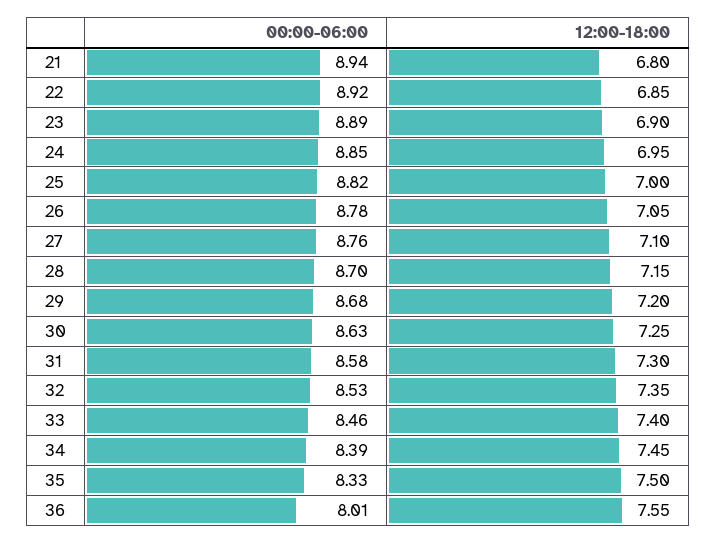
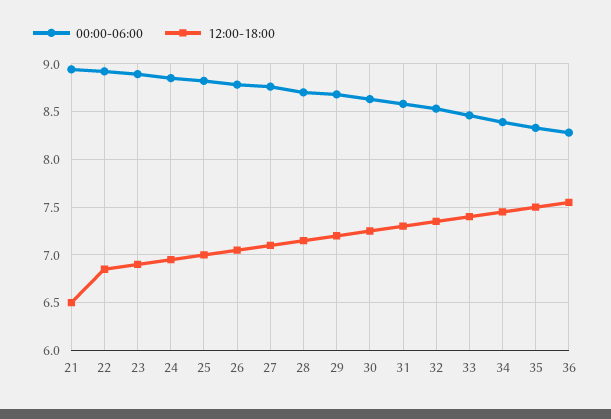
  {
    "00:00-06:00": {
      "21": 8.94,
      "22": 8.92,
      "23": 8.89,
      "24": 8.85,
      "25": 8.82,
      "26": 8.78,
      "27": 8.76,
      "28": 8.7,
      "29": 8.68,
      "30": 8.63,
      "31": 8.58,
      "32": 8.53,
      "33": 8.46,
      "34": 8.39,
      "35": 8.33,
-     "36": 8.01
+     "36": 8.3
    },
    "12:00-18:00": {
-     "21": 6.8,
+     "21": 6.5,
      "22": 6.85,
      "23": 6.9,
      "24": 6.95,
      "25": 7,
      "26": 7.05,
      "27": 7.1,
      "28": 7.15,
      "29": 7.2,
      "30": 7.25,
      "31": 7.3,
      "32": 7.35,
      "33": 7.4,
      "34": 7.45,
      "35": 7.5,
      "36": 7.55
    }
  }

